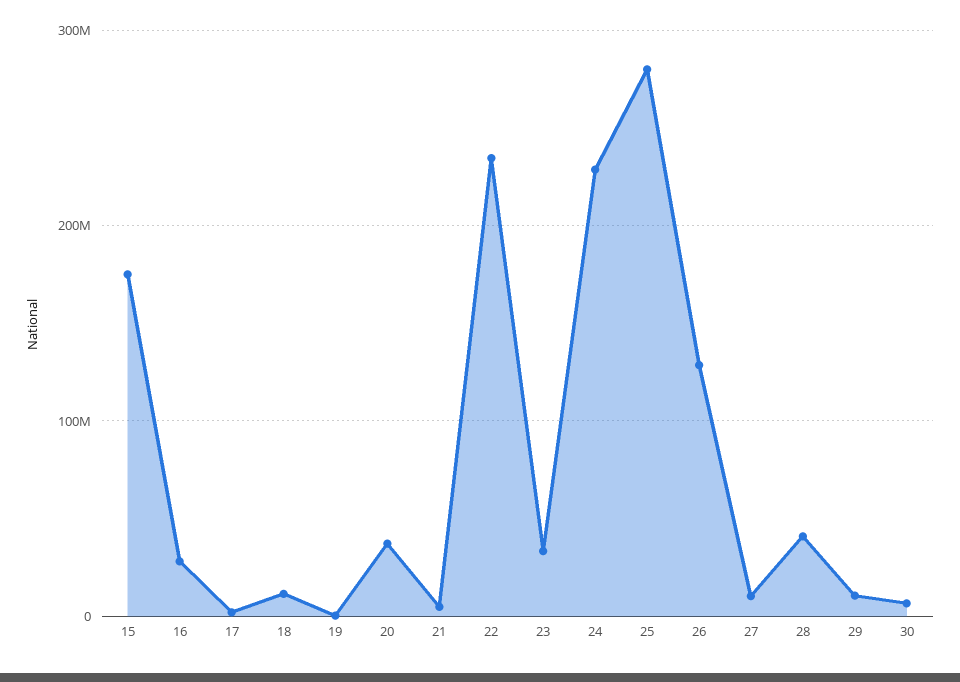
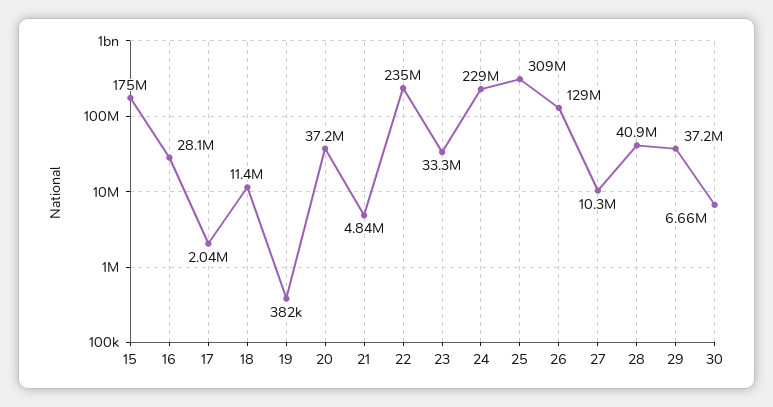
  {
    "15": 175000000,
    "16": 28100000,
    "17": 2040000,
    "18": 11400000,
    "19": 382000,
    "20": 37200000,
    "21": 4840000,
    "22": 235000000,
    "23": 33300000,
    "24": 229000000,
-   "25": 280000000,
+   "25": 309000000,
    "26": 129000000,
    "27": 10300000,
    "28": 40900000,
-   "29": 10000000,
+   "29": 37200000,
    "30": 6660000
  }

